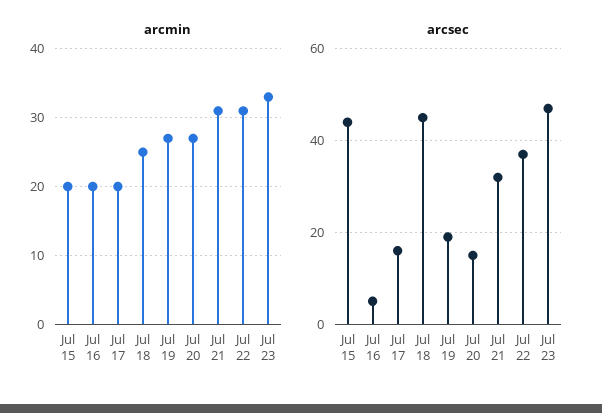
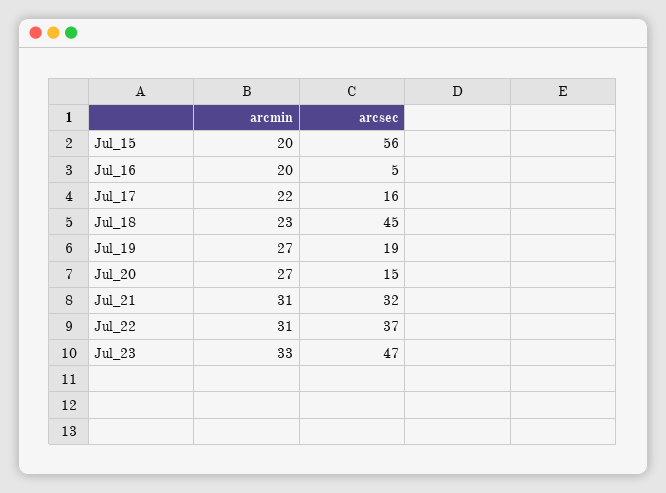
  {
    "arcmin": {
      "Jul 15": 20,
      "Jul 16": 20,
-     "Jul 17": 20,
+     "Jul 17": 22,
-     "Jul 18": 25,
+     "Jul 18": 23,
      "Jul 19": 27,
      "Jul 20": 27,
      "Jul 21": 31,
      "Jul 22": 31,
      "Jul 23": 33
    },
    "arcsec": {
-     "Jul 15": 45,
+     "Jul 15": 56,
      "Jul 16": 5,
      "Jul 17": 16,
      "Jul 18": 45,
      "Jul 19": 19,
      "Jul 20": 15,
      "Jul 21": 32,
      "Jul 22": 37,
      "Jul 23": 47
    }
  }

